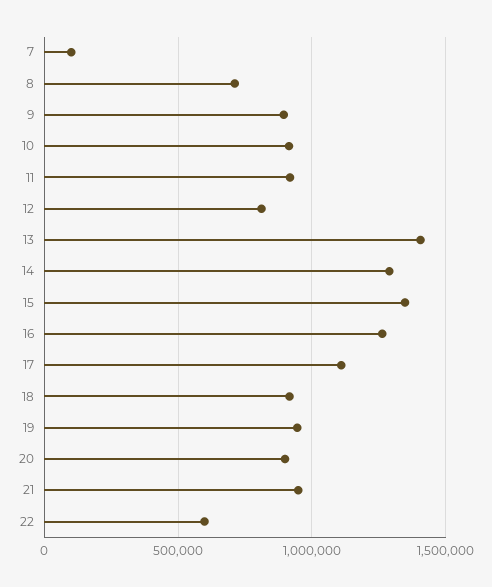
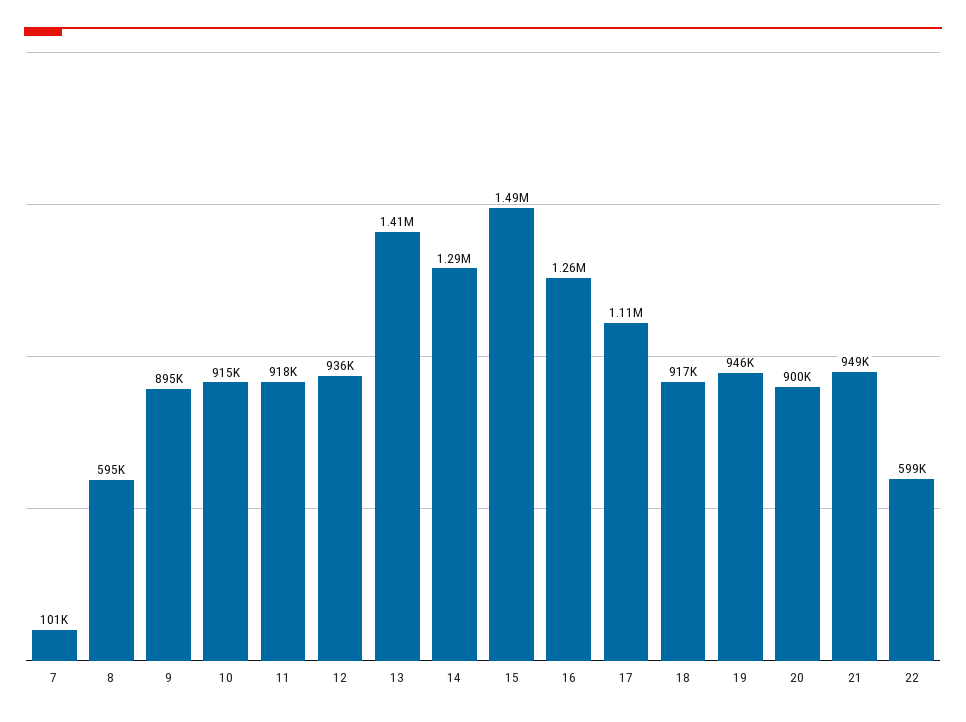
  {
    "7": 101000,
-   "8": 700000,
+   "8": 595000,
    "9": 895000,
    "10": 915000,
    "11": 918000,
-   "12": 800000,
+   "12": 936000,
    "13": 1410000,
    "14": 1290000,
-   "15": 1350000,
+   "15": 1490000,
    "16": 1260000,
    "17": 1110000,
    "18": 917000,
    "19": 946000,
    "20": 900000,
    "21": 949000,
    "22": 599000
  }

